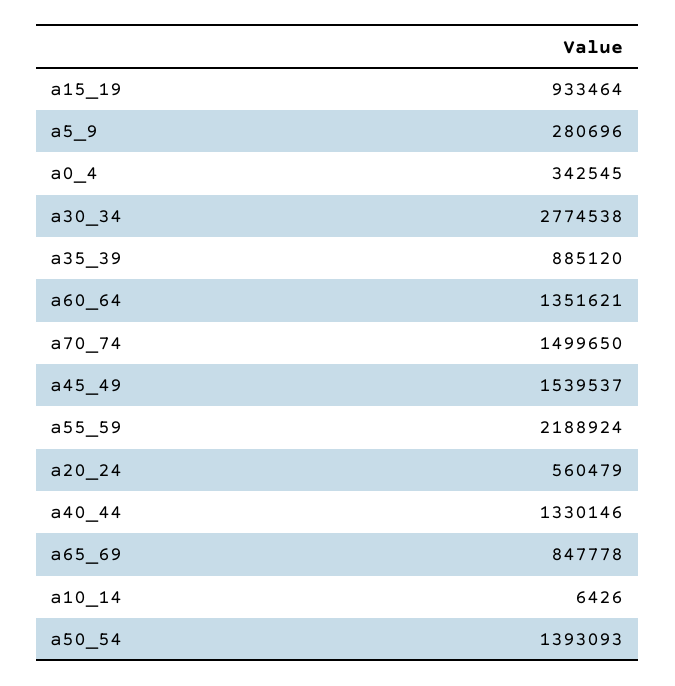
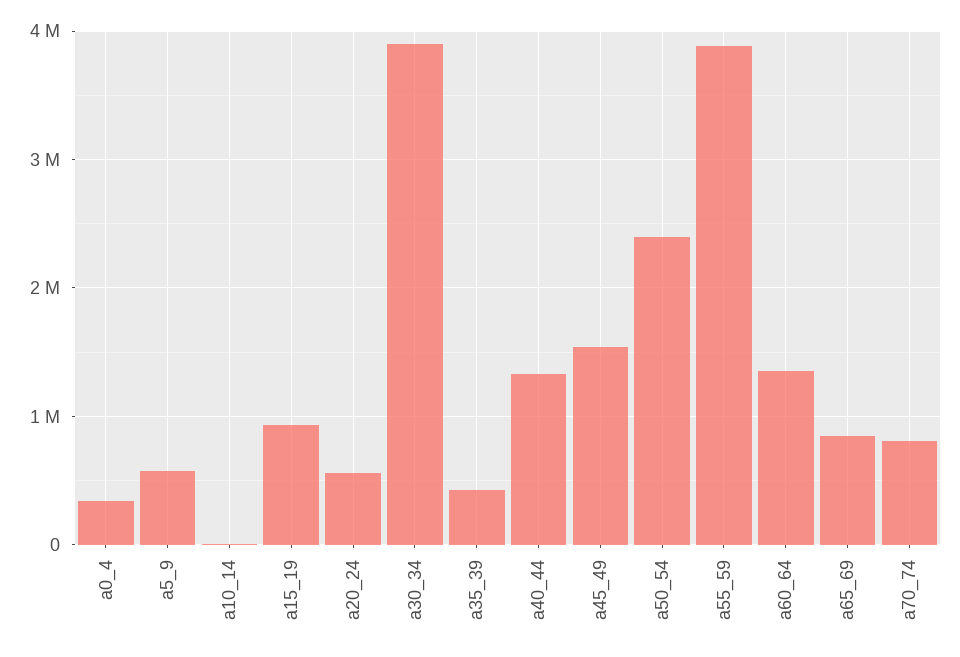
  {
    "a15_19": 933464,
-   "a5_9": 280696,
+   "a5_9": 600000,
    "a0_4": 342545,
-   "a30_34": 2774538,
+   "a30_34": 3900000,
-   "a35_39": 885120,
+   "a35_39": 400000,
    "a60_64": 1351621,
-   "a70_74": 1499650,
+   "a70_74": 800000,
    "a45_49": 1539537,
-   "a55_59": 2188924,
+   "a55_59": 3900000,
    "a20_24": 560479,
    "a40_44": 1330146,
    "a65_69": 847778,
    "a10_14": 6426,
-   "a50_54": 1393093
+   "a50_54": 2400000
  }

